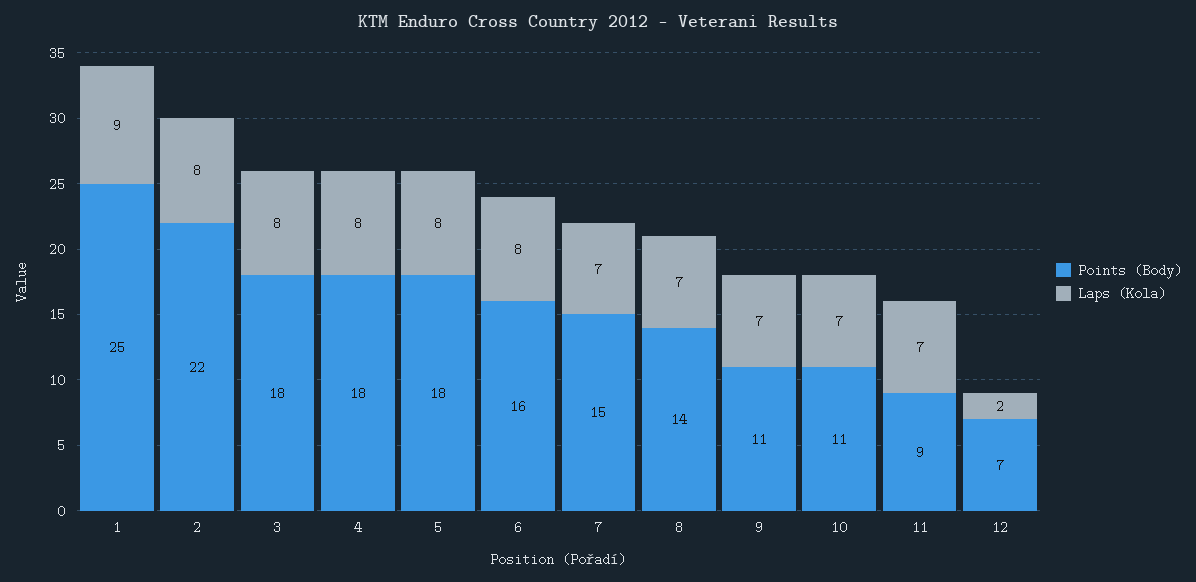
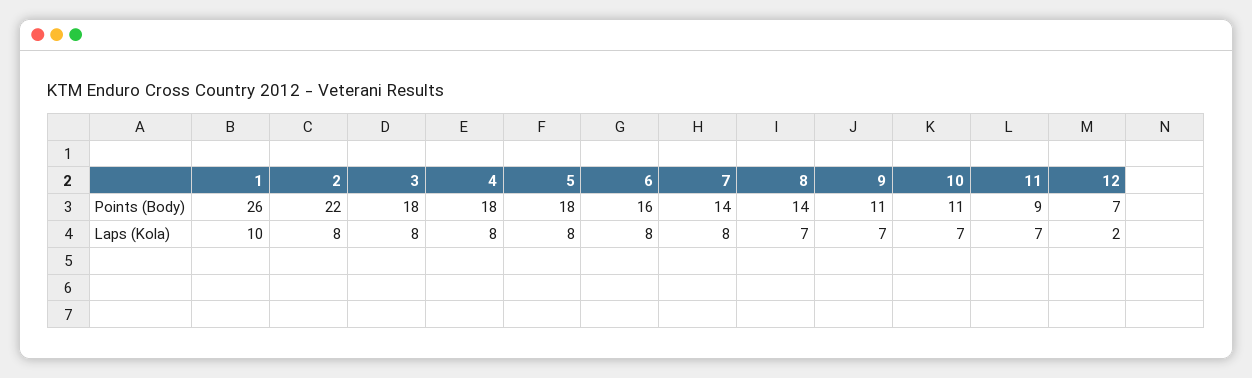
  {
    "Points (Body)": {
-     "1": 25,
+     "1": 26,
      "2": 22,
      "3": 18,
      "4": 18,
      "5": 18,
      "6": 16,
-     "7": 15,
+     "7": 14,
      "8": 14,
      "9": 11,
      "10": 11,
      "11": 9,
      "12": 7
    },
    "Laps (Kola)": {
-     "1": 9,
+     "1": 10,
      "2": 8,
      "3": 8,
      "4": 8,
      "5": 8,
      "6": 8,
-     "7": 7,
+     "7": 8,
      "8": 7,
      "9": 7,
      "10": 7,
      "11": 7,
      "12": 2
    }
  }

